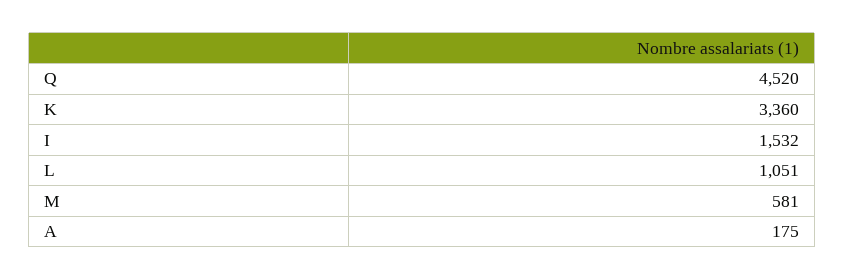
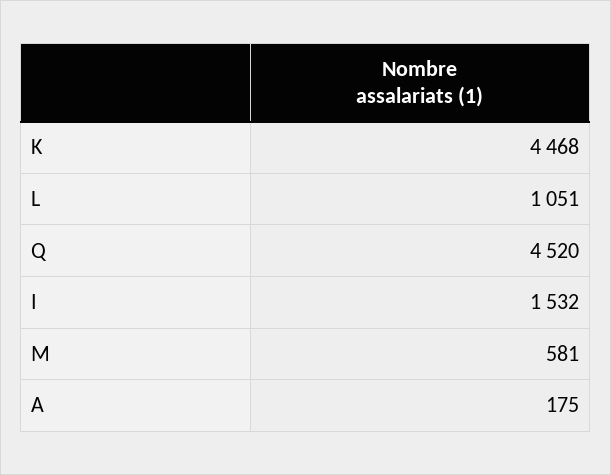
  {
    "Q": 4520,
-   "K": 3360,
+   "K": 4468,
    "I": 1532,
    "L": 1051,
    "M": 581,
    "A": 175
  }

